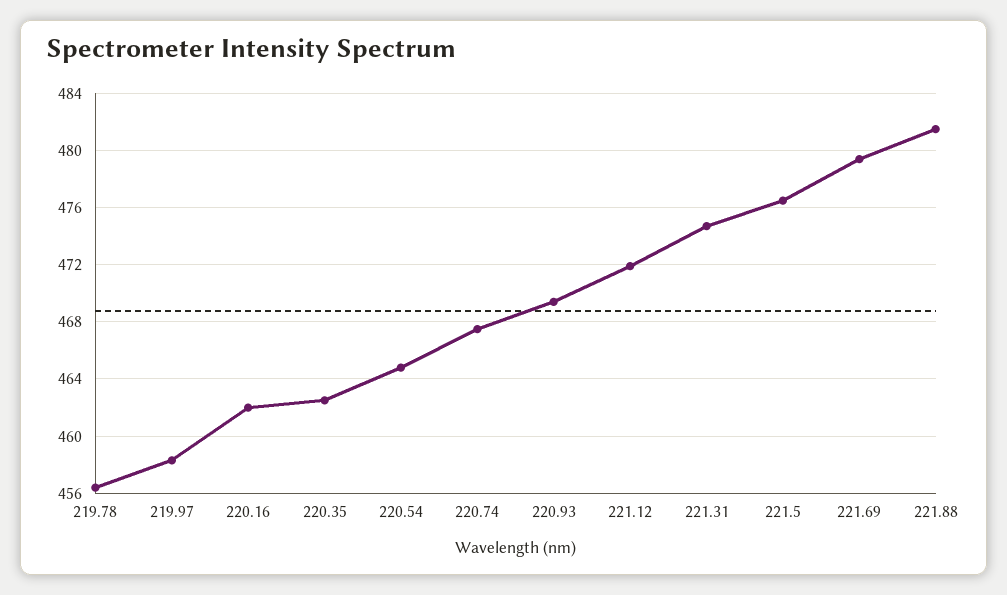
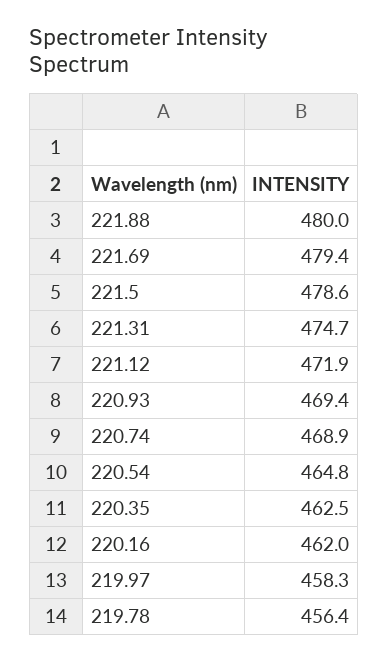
  {
    "219.78": 456.4,
    "219.97": 458.3,
    "220.16": 462,
    "220.35": 462.5,
    "220.54": 464.8,
-   "220.74": 467.5,
+   "220.74": 468.9,
    "220.93": 469.4,
    "221.12": 471.9,
    "221.31": 474.7,
-   "221.5": 476.5,
+   "221.5": 478.6,
    "221.69": 479.4,
-   "221.88": 481.5
+   "221.88": 480
  }

